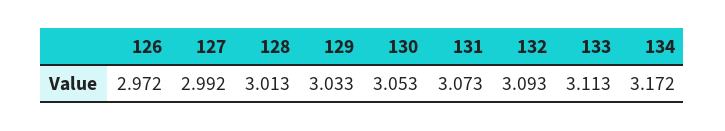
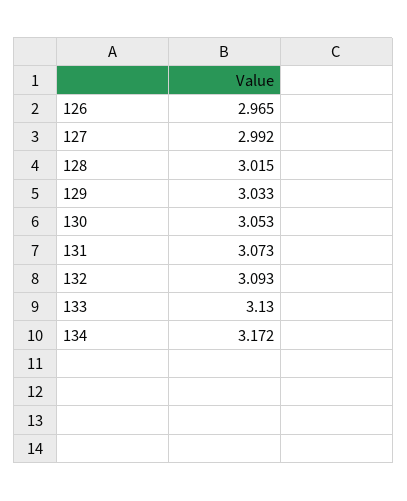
  {
-   "126": 2.972,
+   "126": 2.965,
    "127": 2.992,
-   "128": 3.013,
+   "128": 3.015,
    "129": 3.033,
    "130": 3.053,
    "131": 3.073,
    "132": 3.093,
-   "133": 3.113,
+   "133": 3.13,
    "134": 3.172
  }

